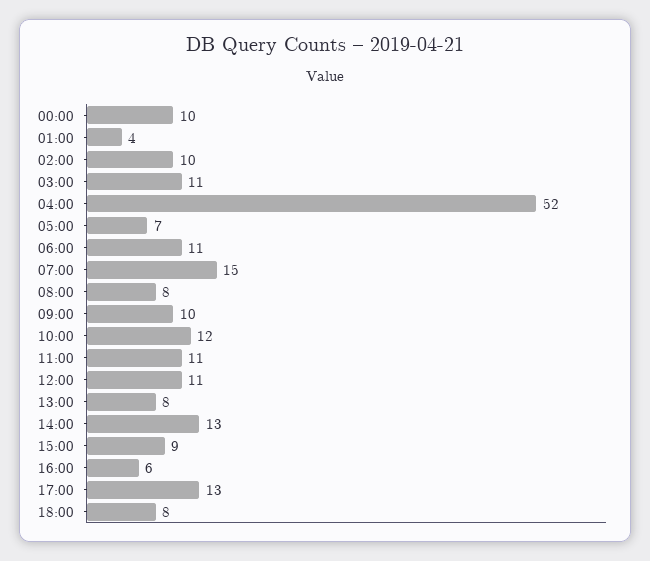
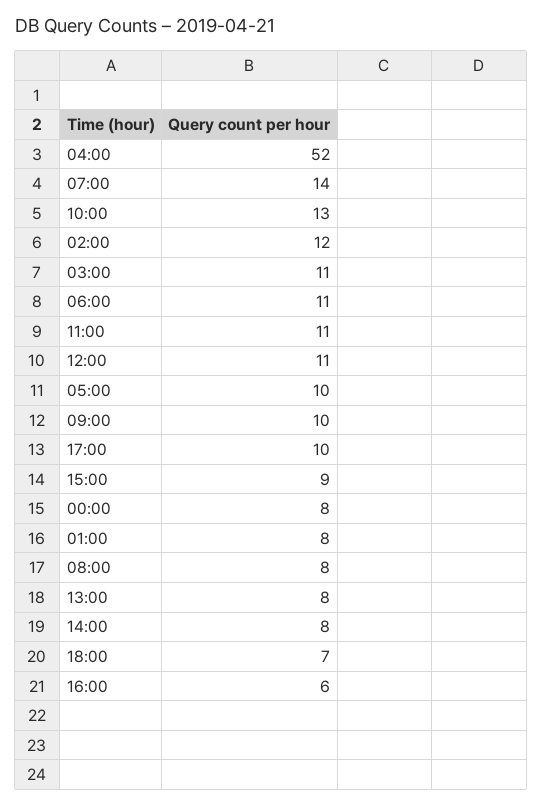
  {
-   "00:00": 10,
+   "00:00": 8,
-   "01:00": 4,
+   "01:00": 8,
-   "02:00": 10,
+   "02:00": 12,
    "03:00": 11,
    "04:00": 52,
-   "05:00": 7,
+   "05:00": 10,
    "06:00": 11,
-   "07:00": 15,
+   "07:00": 14,
    "08:00": 8,
    "09:00": 10,
-   "10:00": 12,
+   "10:00": 13,
    "11:00": 11,
    "12:00": 11,
    "13:00": 8,
-   "14:00": 13,
+   "14:00": 8,
    "15:00": 9,
    "16:00": 6,
-   "17:00": 13,
+   "17:00": 10,
-   "18:00": 8
+   "18:00": 7
  }

